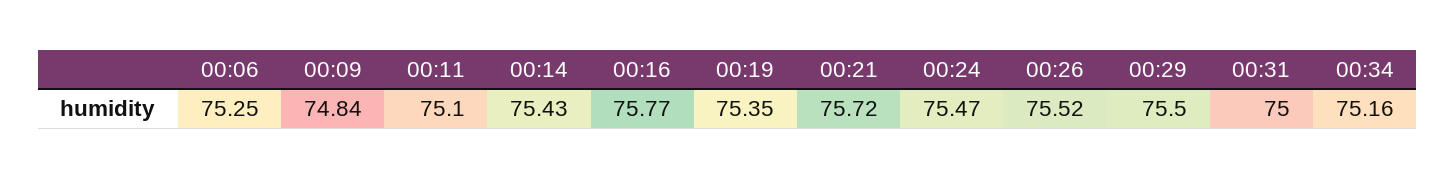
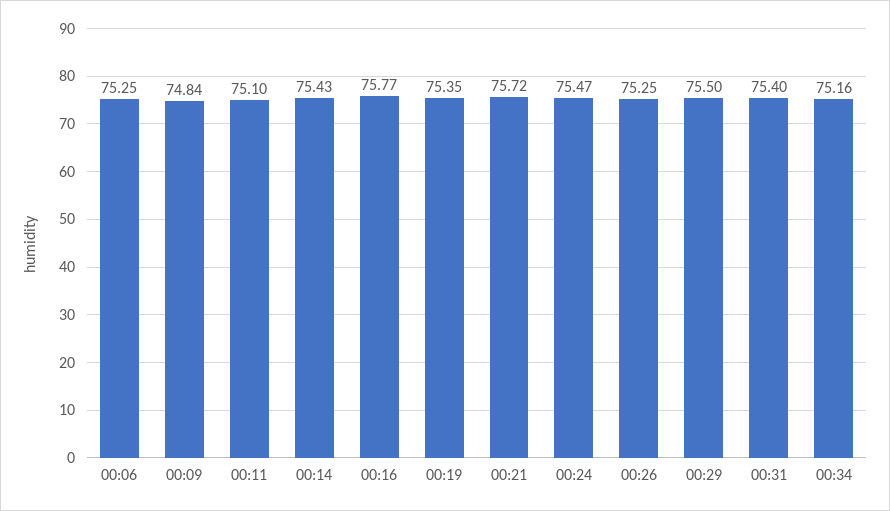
  {
    "00:06": 75.25,
    "00:09": 74.84,
    "00:11": 75.1,
    "00:14": 75.43,
    "00:16": 75.77,
    "00:19": 75.35,
    "00:21": 75.72,
    "00:24": 75.47,
-   "00:26": 75.52,
+   "00:26": 75.25,
    "00:29": 75.5,
-   "00:31": 75,
+   "00:31": 75.4,
    "00:34": 75.16
  }

